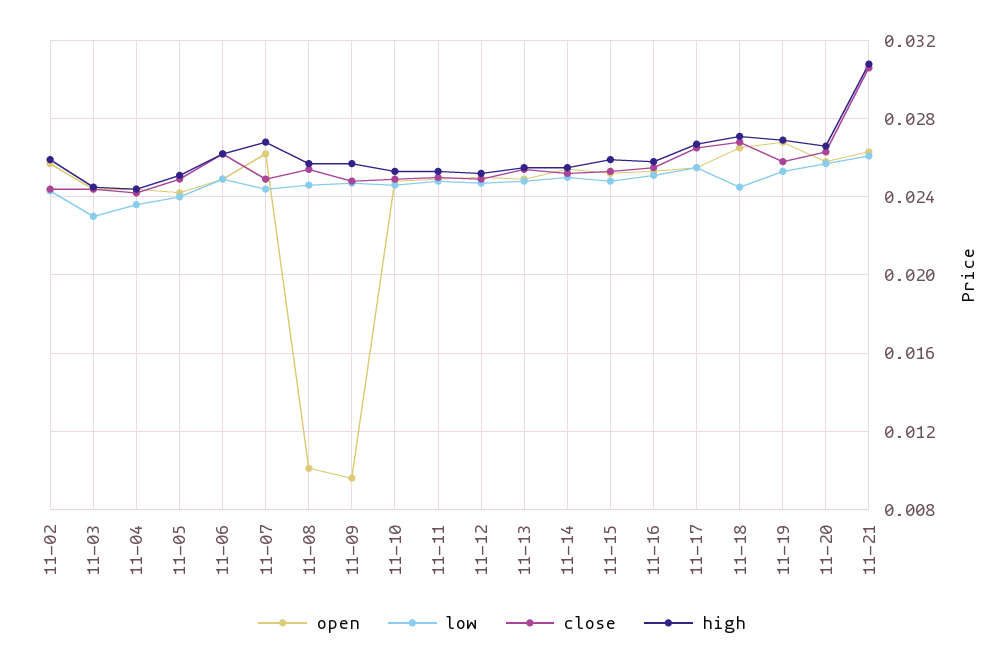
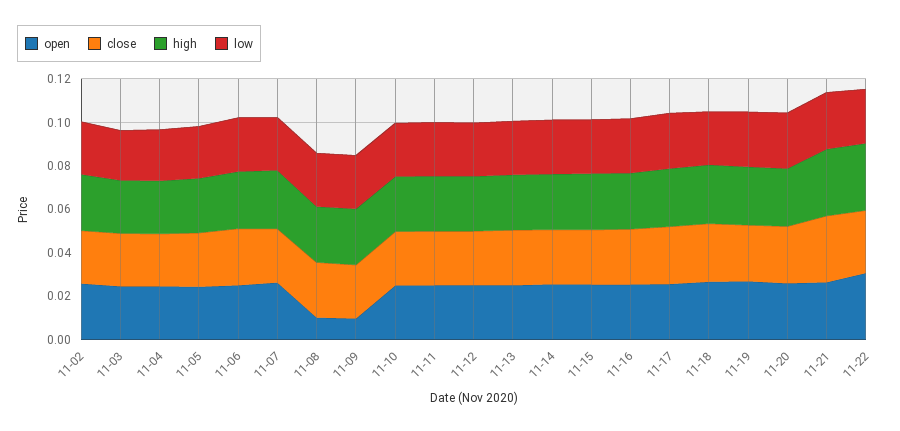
  {
    "open": {
      "11-02": 0.0255,
      "11-03": 0.0245,
      "11-04": 0.0245,
      "11-05": 0.024,
      "11-06": 0.025,
      "11-07": 0.026,
      "11-08": 0.01,
      "11-09": 0.0095,
      "11-10": 0.025,
      "11-11": 0.025,
      "11-12": 0.025,
      "11-13": 0.025,
      "11-14": 0.0255,
      "11-15": 0.025,
      "11-16": 0.0255,
      "11-17": 0.0255,
      "11-18": 0.0265,
      "11-19": 0.027,
      "11-20": 0.026,
-     "11-21": 0.0265
+     "11-21": 0.0265,
+     "11-22": 0.03
    },
    "low": {
      "11-02": 0.0245,
      "11-03": 0.023,
      "11-04": 0.0235,
      "11-05": 0.024,
      "11-06": 0.025,
      "11-07": 0.0245,
      "11-08": 0.0245,
      "11-09": 0.0245,
      "11-10": 0.0245,
      "11-11": 0.025,
      "11-12": 0.0245,
      "11-13": 0.025,
      "11-14": 0.025,
      "11-15": 0.025,
      "11-16": 0.025,
      "11-17": 0.0255,
      "11-18": 0.0245,
      "11-19": 0.0255,
      "11-20": 0.0255,
-     "11-21": 0.026
+     "11-21": 0.026,
+     "11-22": 0.025
    },
    "close": {
      "11-02": 0.0245,
      "11-03": 0.0245,
      "11-04": 0.024,
      "11-05": 0.025,
      "11-06": 0.026,
      "11-07": 0.025,
      "11-08": 0.0255,
      "11-09": 0.025,
      "11-10": 0.025,
      "11-11": 0.025,
      "11-12": 0.025,
      "11-13": 0.0255,
      "11-14": 0.025,
      "11-15": 0.0255,
      "11-16": 0.0255,
      "11-17": 0.0265,
      "11-18": 0.027,
      "11-19": 0.026,
      "11-20": 0.0265,
-     "11-21": 0.0305
+     "11-21": 0.0305,
+     "11-22": 0.03
    },
    "high": {
      "11-02": 0.026,
      "11-03": 0.0245,
      "11-04": 0.0245,
      "11-05": 0.025,
      "11-06": 0.026,
      "11-07": 0.027,
      "11-08": 0.0255,
      "11-09": 0.0255,
      "11-10": 0.0255,
      "11-11": 0.0255,
      "11-12": 0.025,
      "11-13": 0.0255,
      "11-14": 0.0255,
      "11-15": 0.026,
      "11-16": 0.026,
      "11-17": 0.0265,
      "11-18": 0.027,
      "11-19": 0.027,
      "11-20": 0.0265,
-     "11-21": 0.031
+     "11-21": 0.031,
+     "11-22": 0.03
    }
  }

